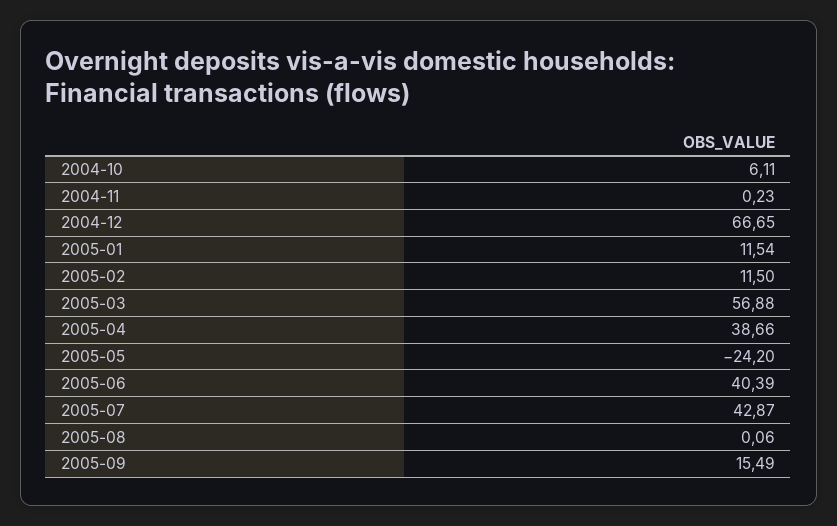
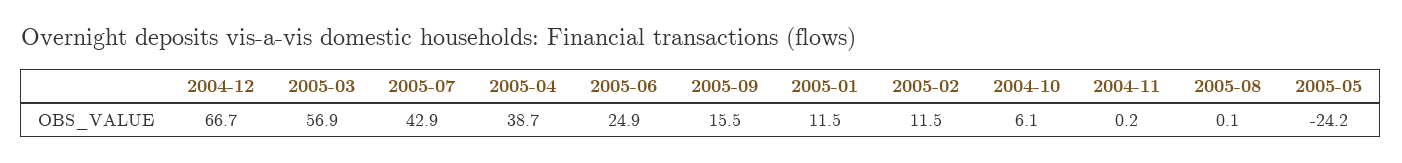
  {
    "2004-10": 6.11,
    "2004-11": 0.23,
    "2004-12": 66.65,
    "2005-01": 11.54,
    "2005-02": 11.5,
    "2005-03": 56.88,
    "2005-04": 38.66,
    "2005-05": -24.2,
-   "2005-06": 40.39,
+   "2005-06": 24.9,
    "2005-07": 42.87,
    "2005-08": 0.06,
    "2005-09": 15.49
  }

